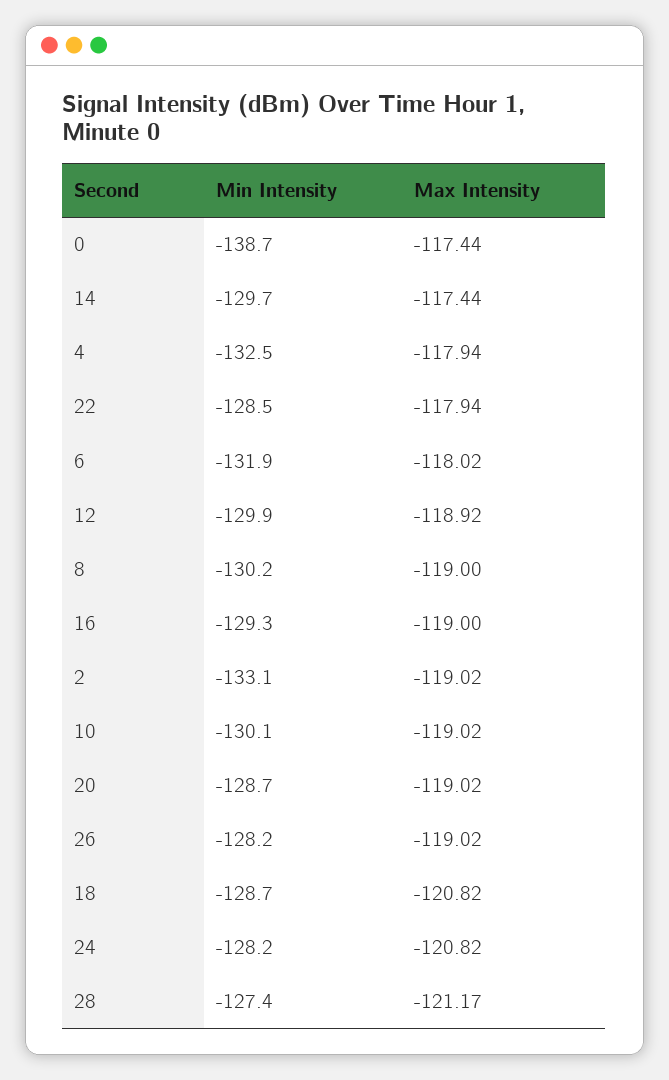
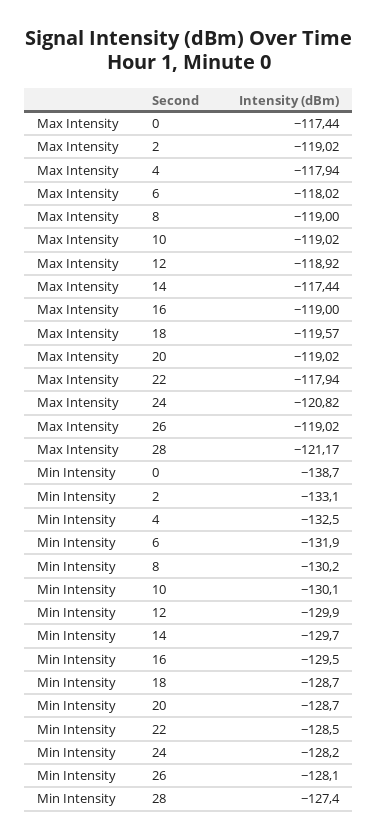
  {
    "Min Intensity": {
      "0": -138.7,
      "14": -129.7,
      "4": -132.5,
      "22": -128.5,
      "6": -131.9,
      "12": -129.9,
      "8": -130.2,
-     "16": -129.3,
+     "16": -129.5,
      "2": -133.1,
      "10": -130.1,
      "20": -128.7,
-     "26": -128.2,
+     "26": -128.1,
      "18": -128.7,
      "24": -128.2,
      "28": -127.4
    },
    "Max Intensity": {
      "0": -117.44,
      "14": -117.44,
      "4": -117.94,
      "22": -117.94,
      "6": -118.02,
      "12": -118.92,
      "8": -119,
      "16": -119,
      "2": -119.02,
      "10": -119.02,
      "20": -119.02,
      "26": -119.02,
-     "18": -120.82,
+     "18": -119.57,
      "24": -120.82,
      "28": -121.17
    }
  }

